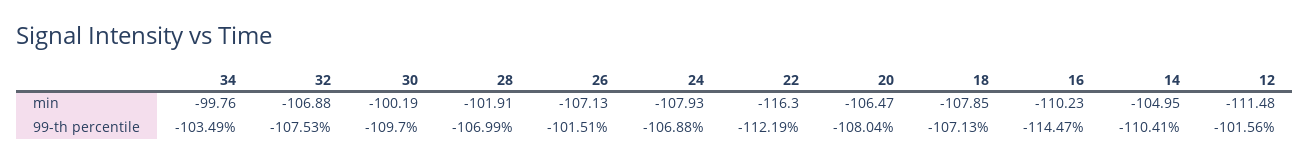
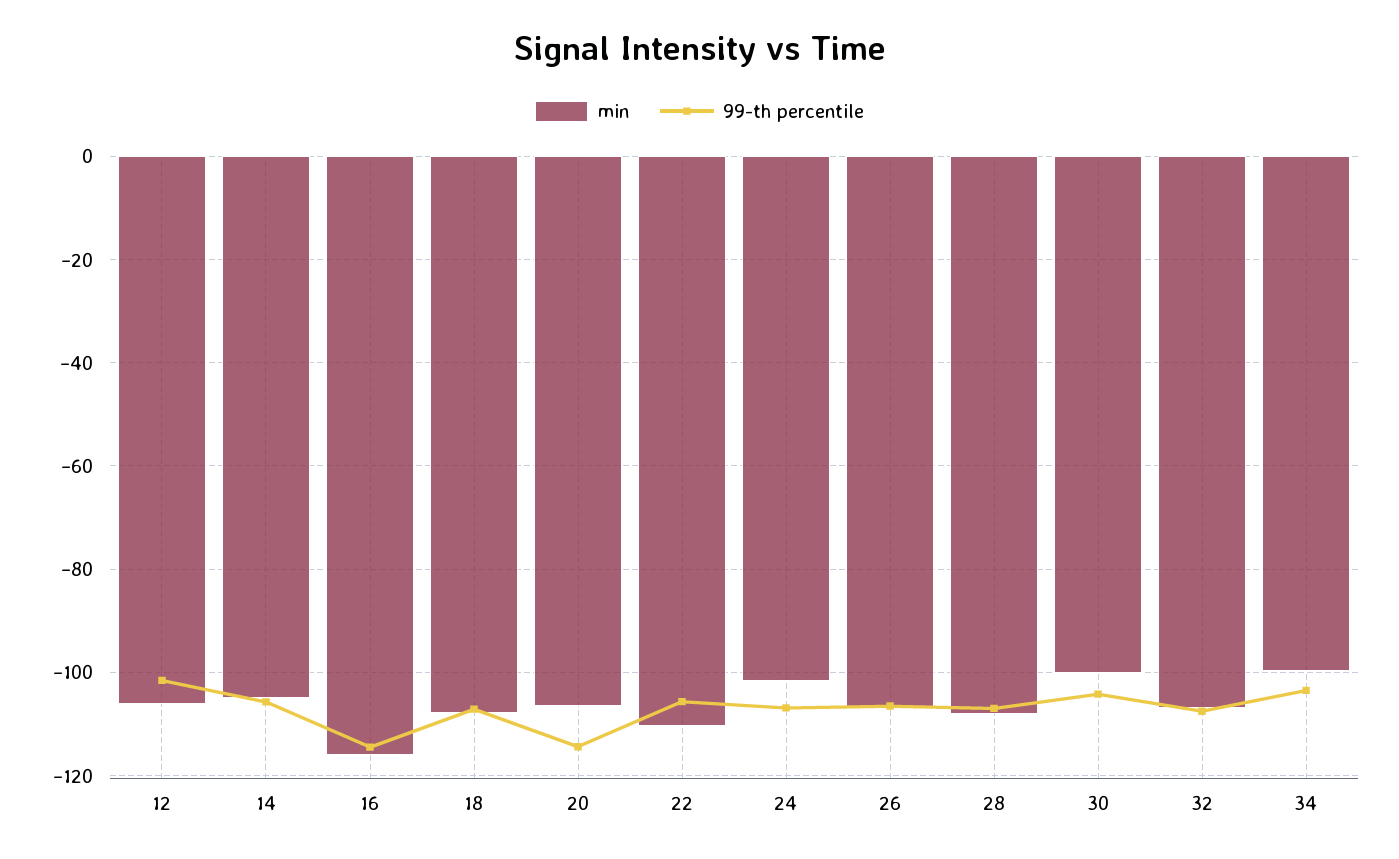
  {
    "min": {
      "34": -99.76,
      "32": -106.88,
      "30": -100.19,
-     "28": -101.91,
+     "28": -108,
      "26": -107.13,
-     "24": -107.93,
+     "24": -102,
-     "22": -116.3,
+     "22": -110,
      "20": -106.47,
      "18": -107.85,
-     "16": -110.23,
+     "16": -116,
      "14": -104.95,
-     "12": -111.48
+     "12": -106
    },
    "99-th percentile": {
      "34": -103.49,
      "32": -107.53,
-     "30": -109.7,
+     "30": -104,
      "28": -106.99,
-     "26": -101.51,
+     "26": -106,
      "24": -106.88,
-     "22": -112.19,
+     "22": -106,
-     "20": -108.04,
+     "20": -114,
      "18": -107.13,
      "16": -114.47,
-     "14": -110.41,
+     "14": -106,
      "12": -101.56
    }
  }

